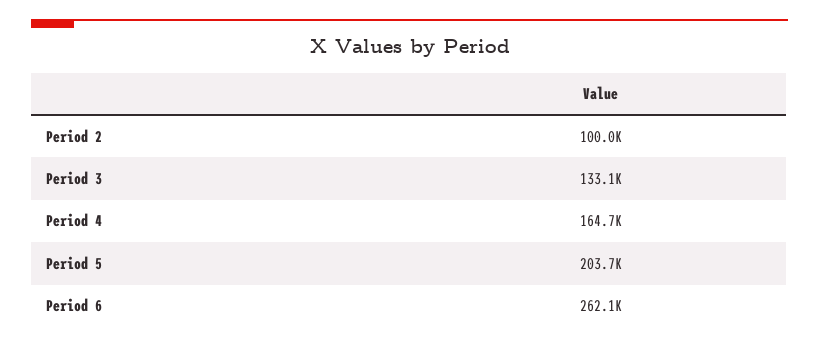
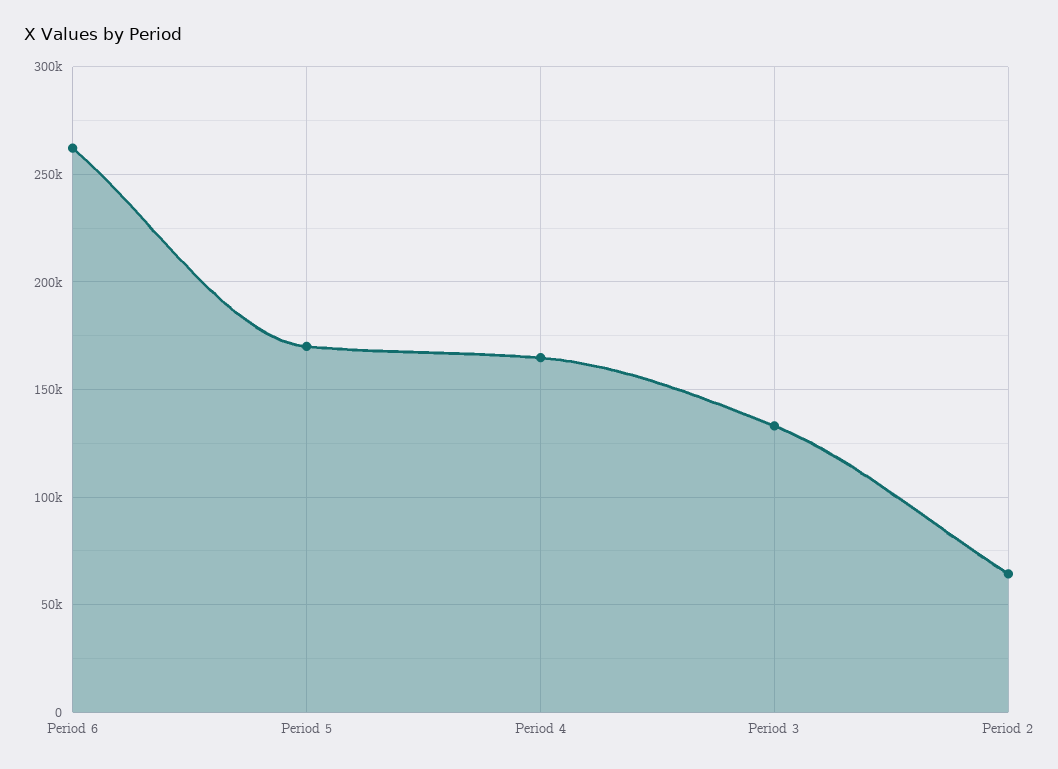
  {
-   "Period 2": 100000,
+   "Period 2": 65000,
    "Period 3": 133100,
    "Period 4": 164700,
-   "Period 5": 203700,
+   "Period 5": 170000,
    "Period 6": 262100
  }

